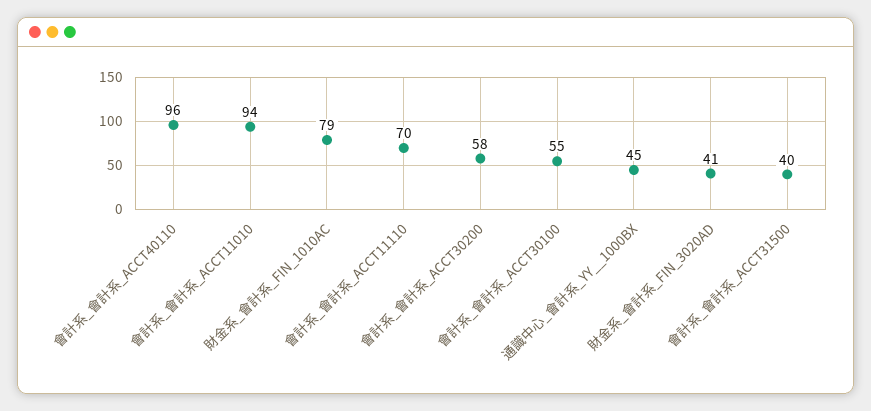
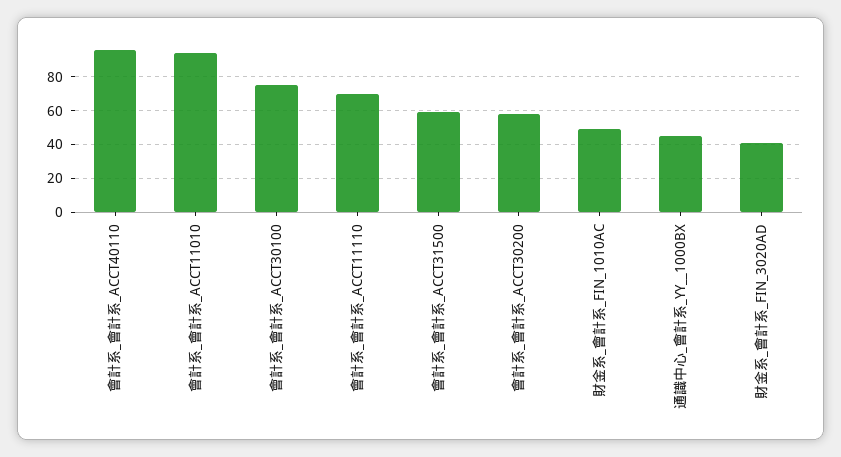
  {
    "會計系_會計系_ACCT40110": 96,
    "會計系_會計系_ACCT11010": 94,
-   "財金系_會計系_FIN_1010AC": 79,
+   "財金系_會計系_FIN_1010AC": 50,
    "會計系_會計系_ACCT11110": 70,
    "會計系_會計系_ACCT30200": 58,
-   "會計系_會計系_ACCT30100": 55,
+   "會計系_會計系_ACCT30100": 75,
    "通識中心_會計系_YY__1000BX": 45,
    "財金系_會計系_FIN_3020AD": 41,
-   "會計系_會計系_ACCT31500": 40
+   "會計系_會計系_ACCT31500": 60
  }

